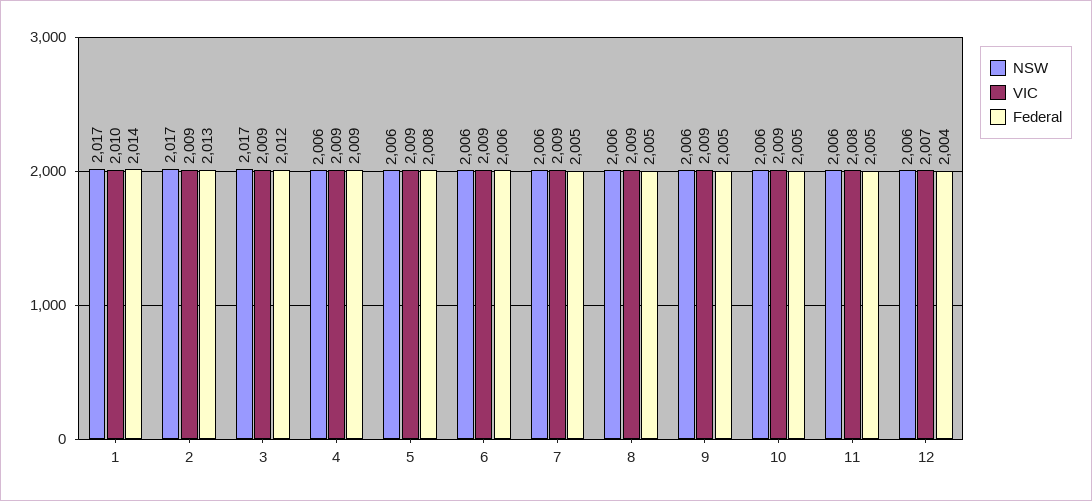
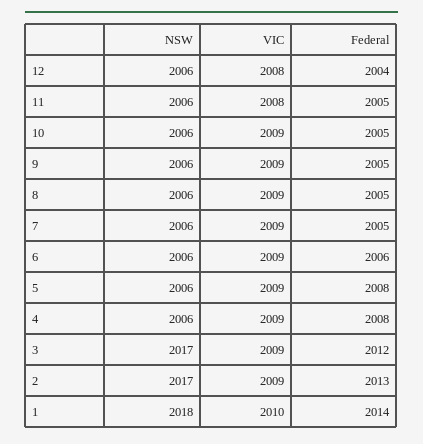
  {
    "NSW": {
-     "1": 2017,
+     "1": 2018,
      "2": 2017,
      "3": 2017,
      "4": 2006,
      "5": 2006,
      "6": 2006,
      "7": 2006,
      "8": 2006,
      "9": 2006,
      "10": 2006,
      "11": 2006,
      "12": 2006
    },
    "VIC": {
      "1": 2010,
      "2": 2009,
      "3": 2009,
      "4": 2009,
      "5": 2009,
      "6": 2009,
      "7": 2009,
      "8": 2009,
      "9": 2009,
      "10": 2009,
      "11": 2008,
-     "12": 2007
+     "12": 2008
    },
    "Federal": {
      "1": 2014,
      "2": 2013,
      "3": 2012,
-     "4": 2009,
+     "4": 2008,
      "5": 2008,
      "6": 2006,
      "7": 2005,
      "8": 2005,
      "9": 2005,
      "10": 2005,
      "11": 2005,
      "12": 2004
    }
  }

